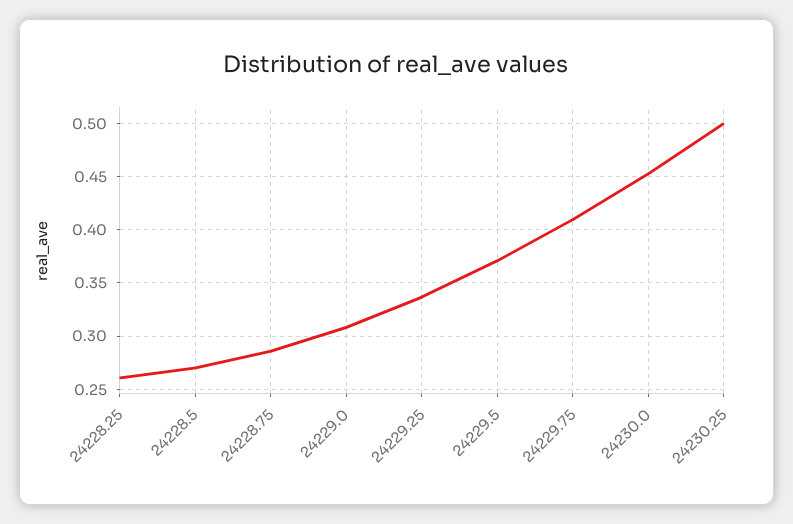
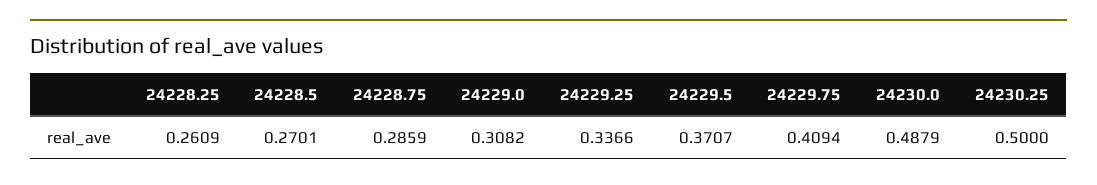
  {
    "24228.25": 0.2609,
    "24228.5": 0.2701,
    "24228.75": 0.2859,
    "24229.0": 0.3082,
    "24229.25": 0.3366,
    "24229.5": 0.3707,
    "24229.75": 0.4094,
-   "24230.0": 0.45,
+   "24230.0": 0.4879,
    "24230.25": 0.5
  }

